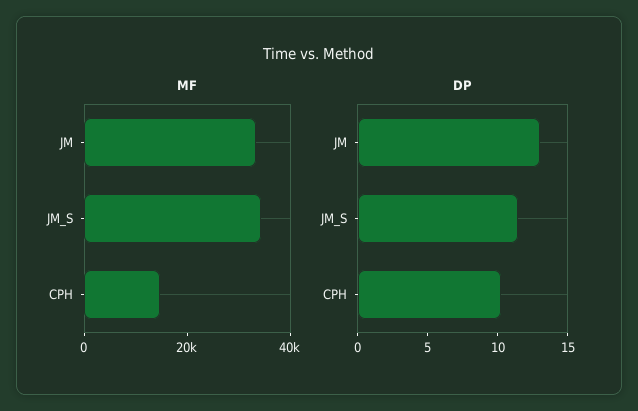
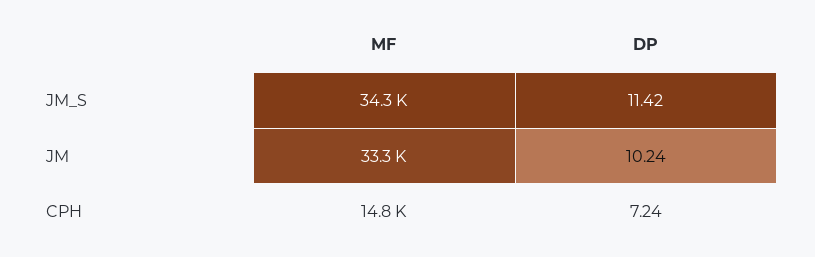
  {
    "MF": {
      "JM": 33300,
      "JM_S": 34300,
      "CPH": 14800
    },
    "DP": {
-     "JM": 13,
+     "JM": 10.24,
      "JM_S": 11.42,
-     "CPH": 10
+     "CPH": 7.24
    }
  }

